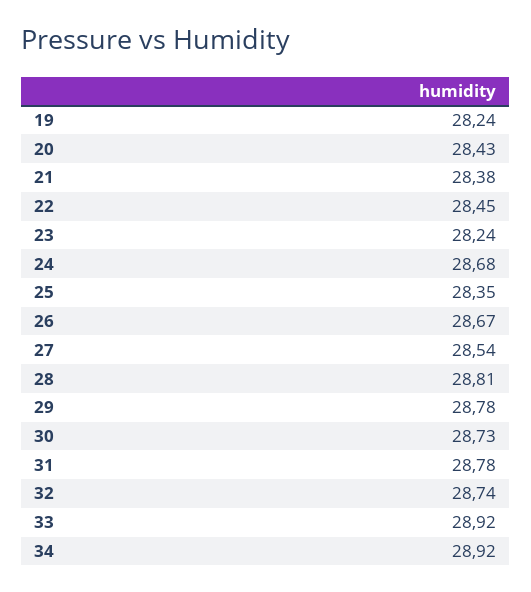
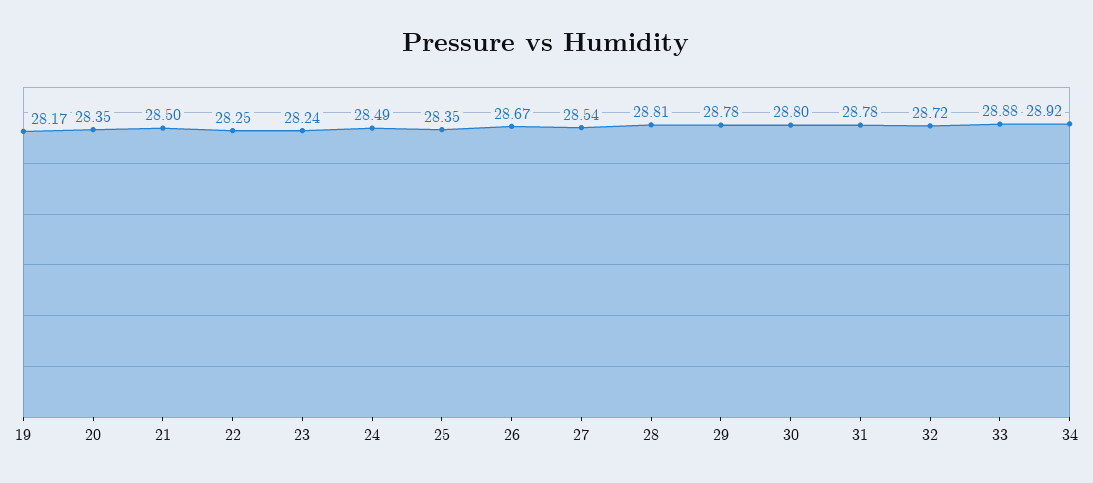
  {
-   "19": 28.24,
+   "19": 28.17,
-   "20": 28.43,
+   "20": 28.35,
-   "21": 28.38,
+   "21": 28.5,
-   "22": 28.45,
+   "22": 28.25,
    "23": 28.24,
-   "24": 28.68,
+   "24": 28.49,
    "25": 28.35,
    "26": 28.67,
    "27": 28.54,
    "28": 28.81,
    "29": 28.78,
-   "30": 28.73,
+   "30": 28.8,
    "31": 28.78,
-   "32": 28.74,
+   "32": 28.72,
-   "33": 28.92,
+   "33": 28.88,
    "34": 28.92
  }

